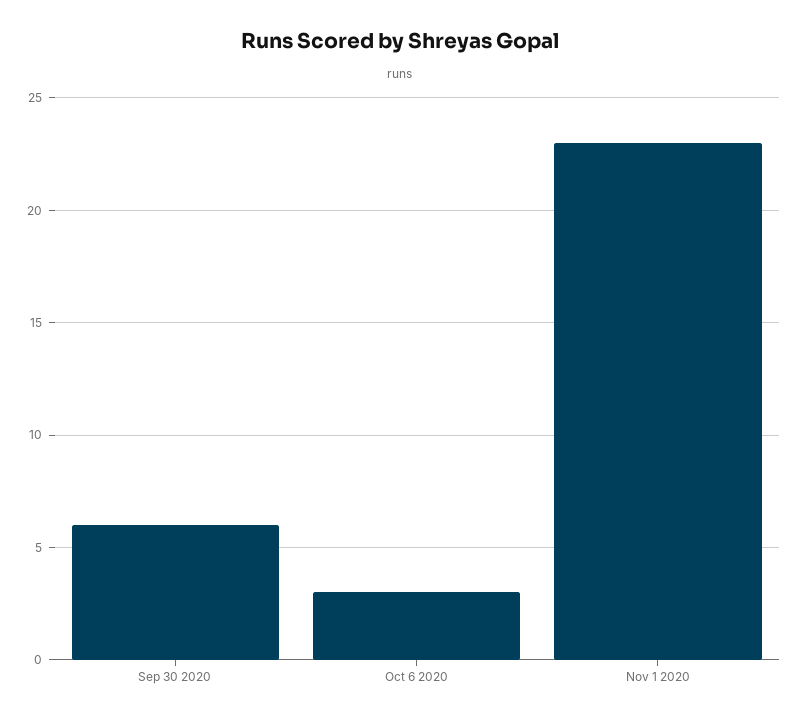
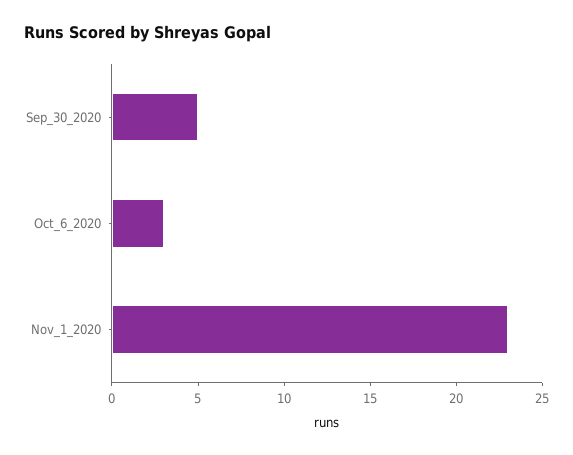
  {
-   "Sep 30 2020": 6,
+   "Sep 30 2020": 5,
    "Oct 6 2020": 3,
    "Nov 1 2020": 23
  }

